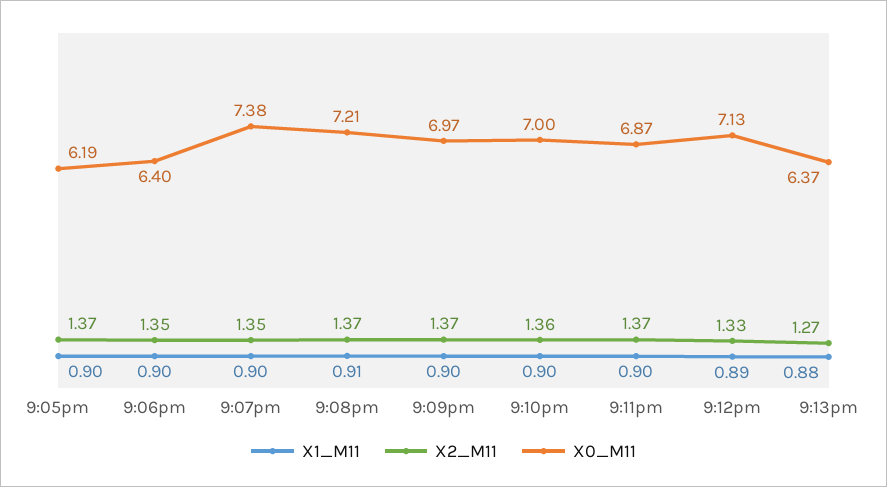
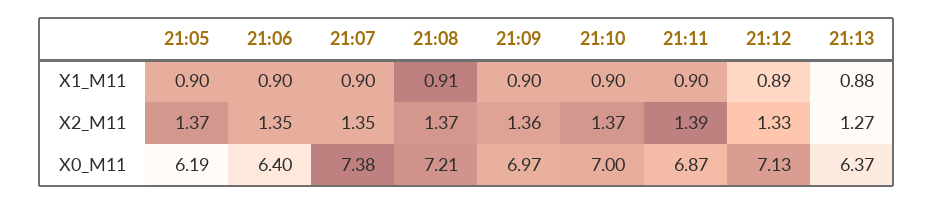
  {
    "X1_M11": {
      "9:05pm": 0.9,
      "9:06pm": 0.9,
      "9:07pm": 0.9,
      "9:08pm": 0.91,
      "9:09pm": 0.9,
      "9:10pm": 0.9,
      "9:11pm": 0.9,
      "9:12pm": 0.89,
      "9:13pm": 0.88
    },
    "X2_M11": {
      "9:05pm": 1.37,
      "9:06pm": 1.35,
      "9:07pm": 1.35,
      "9:08pm": 1.37,
-     "9:09pm": 1.37,
+     "9:09pm": 1.36,
-     "9:10pm": 1.36,
+     "9:10pm": 1.37,
-     "9:11pm": 1.37,
+     "9:11pm": 1.39,
      "9:12pm": 1.33,
      "9:13pm": 1.27
    },
    "X0_M11": {
      "9:05pm": 6.19,
      "9:06pm": 6.4,
      "9:07pm": 7.38,
      "9:08pm": 7.21,
      "9:09pm": 6.97,
      "9:10pm": 7,
      "9:11pm": 6.87,
      "9:12pm": 7.13,
      "9:13pm": 6.37
    }
  }

